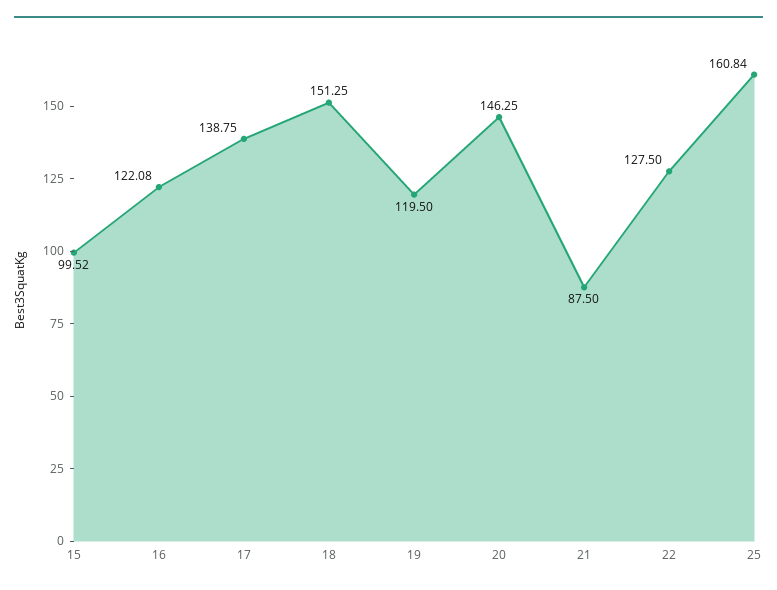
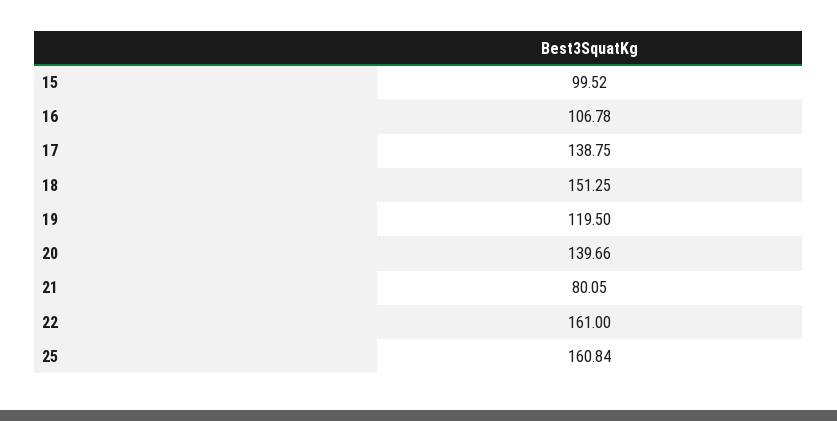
  {
    "15": 99.52,
-   "16": 122.08,
+   "16": 106.78,
    "17": 138.75,
    "18": 151.25,
    "19": 119.5,
-   "20": 146.25,
+   "20": 139.66,
-   "21": 87.5,
+   "21": 80.05,
-   "22": 127.5,
+   "22": 161,
    "25": 160.84
  }

